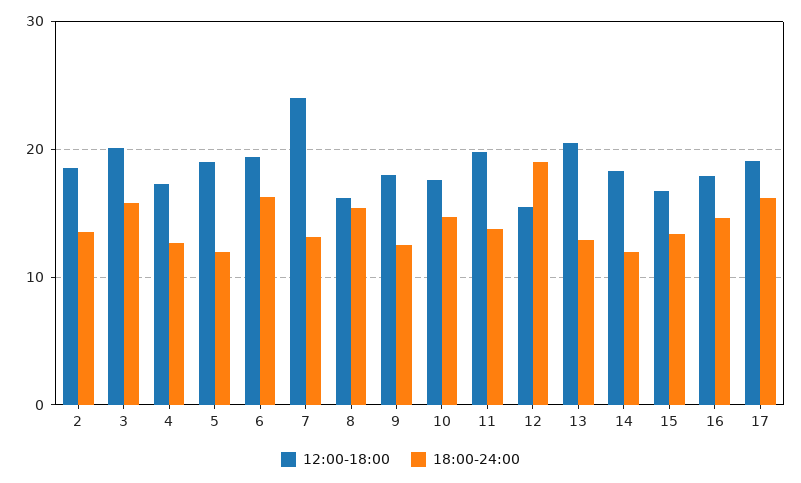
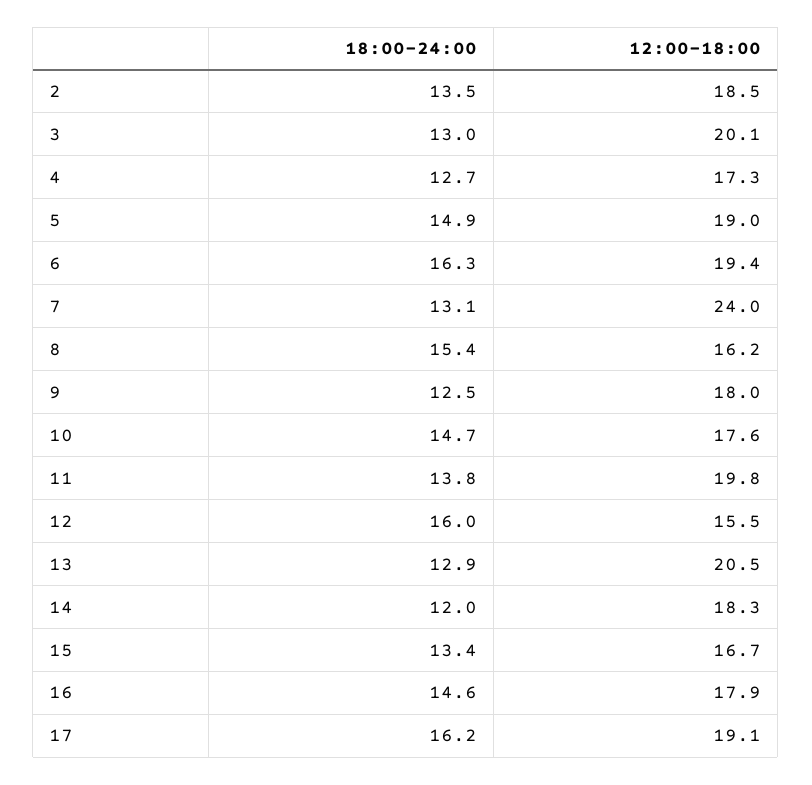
  {
    "12:00-18:00": {
      "2": 18.5,
      "3": 20.1,
      "4": 17.3,
      "5": 19,
      "6": 19.4,
      "7": 24,
      "8": 16.2,
      "9": 18,
      "10": 17.6,
      "11": 19.8,
      "12": 15.5,
      "13": 20.5,
      "14": 18.3,
      "15": 16.7,
      "16": 17.9,
      "17": 19.1
    },
    "18:00-24:00": {
      "2": 13.5,
-     "3": 16,
+     "3": 13,
      "4": 12.7,
-     "5": 12,
+     "5": 14.9,
      "6": 16.3,
      "7": 13.1,
      "8": 15.4,
      "9": 12.5,
      "10": 14.7,
      "11": 13.8,
-     "12": 19,
+     "12": 16,
      "13": 12.9,
      "14": 12,
      "15": 13.4,
      "16": 14.6,
      "17": 16.2
    }
  }

